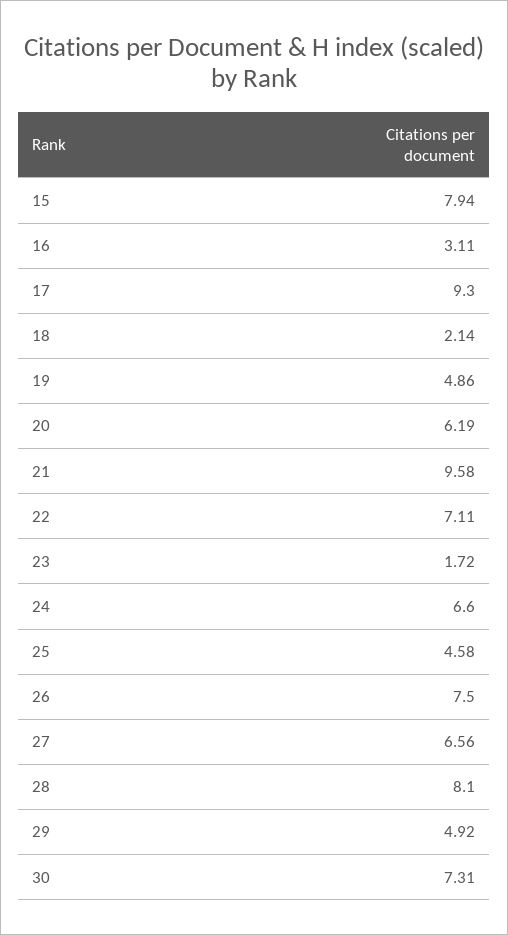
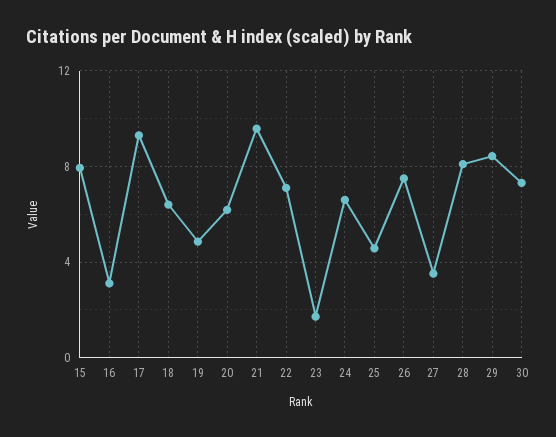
  {
    "15": 7.94,
    "16": 3.11,
    "17": 9.3,
-   "18": 2.14,
+   "18": 6.5,
    "19": 4.86,
    "20": 6.19,
    "21": 9.58,
    "22": 7.11,
    "23": 1.72,
    "24": 6.6,
    "25": 4.58,
    "26": 7.5,
-   "27": 6.56,
+   "27": 3.5,
    "28": 8.1,
-   "29": 4.92,
+   "29": 8.5,
    "30": 7.31
  }

